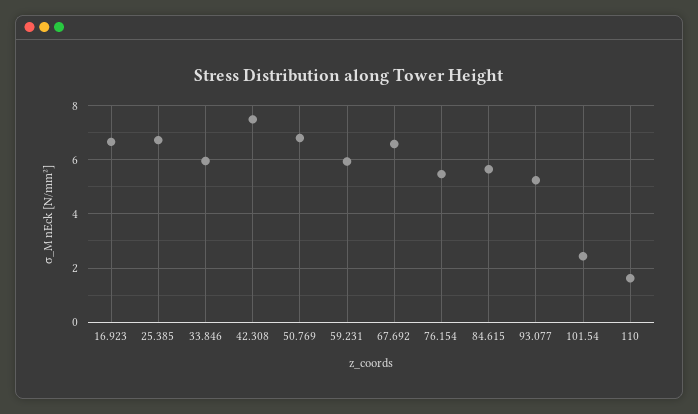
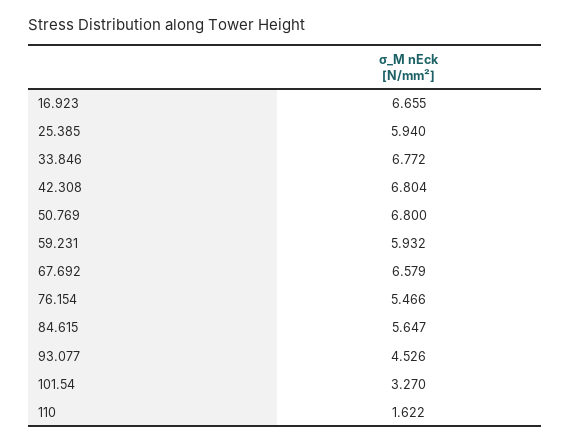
  {
    "16.923": 6.655,
-   "25.385": 6.75,
+   "25.385": 5.94,
-   "33.846": 6,
+   "33.846": 6.772,
-   "42.308": 7.5,
+   "42.308": 6.804,
    "50.769": 6.8,
    "59.231": 5.932,
    "67.692": 6.579,
    "76.154": 5.466,
    "84.615": 5.647,
-   "93.077": 5.25,
+   "93.077": 4.526,
-   "101.54": 2.5,
+   "101.54": 3.27,
    "110": 1.622
  }

